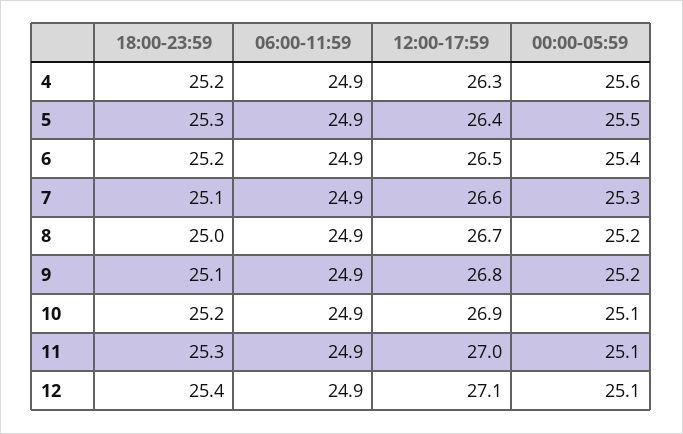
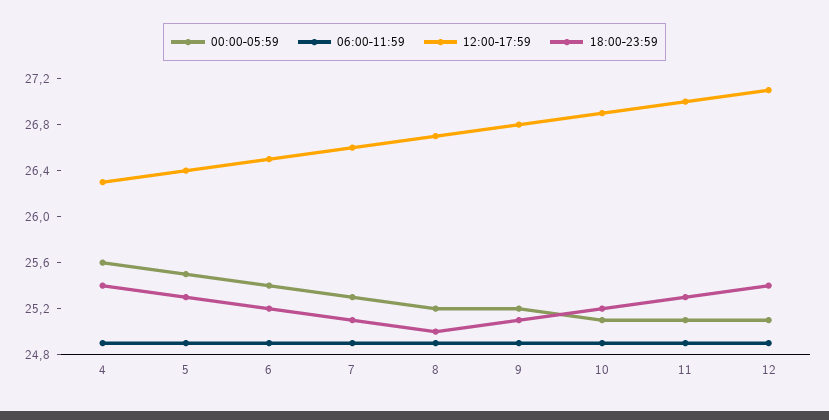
  {
    "18:00-23:59": {
-     "4": 25.2,
+     "4": 25.4,
      "5": 25.3,
      "6": 25.2,
      "7": 25.1,
      "8": 25,
      "9": 25.1,
      "10": 25.2,
      "11": 25.3,
      "12": 25.4
    },
    "06:00-11:59": {
      "4": 24.9,
      "5": 24.9,
      "6": 24.9,
      "7": 24.9,
      "8": 24.9,
      "9": 24.9,
      "10": 24.9,
      "11": 24.9,
      "12": 24.9
    },
    "12:00-17:59": {
      "4": 26.3,
      "5": 26.4,
      "6": 26.5,
      "7": 26.6,
      "8": 26.7,
      "9": 26.8,
      "10": 26.9,
      "11": 27,
      "12": 27.1
    },
    "00:00-05:59": {
      "4": 25.6,
      "5": 25.5,
      "6": 25.4,
      "7": 25.3,
      "8": 25.2,
      "9": 25.2,
      "10": 25.1,
      "11": 25.1,
      "12": 25.1
    }
  }

